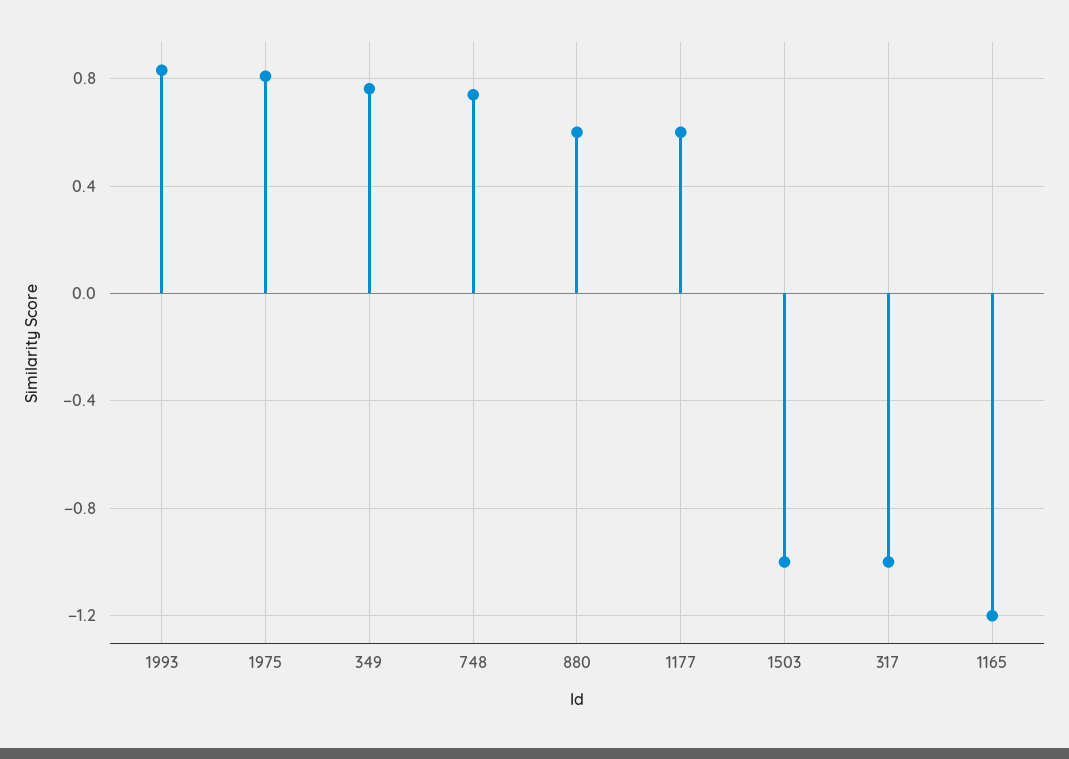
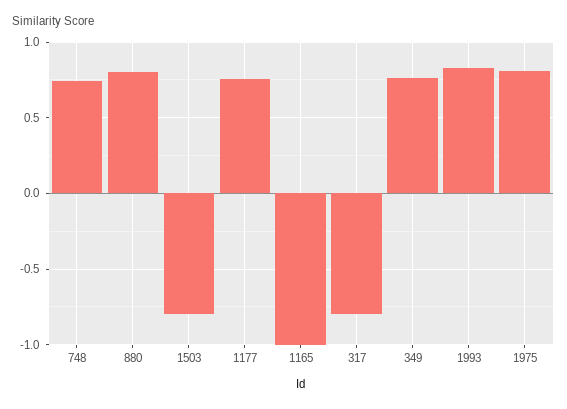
  {
    "1993": 0.85,
    "1975": 0.8,
    "349": 0.75,
    "748": 0.75,
-   "880": 0.6,
+   "880": 0.8,
-   "1177": 0.6,
+   "1177": 0.75,
-   "1503": -1,
+   "1503": -0.8,
-   "317": -1,
+   "317": -0.8,
-   "1165": -1.2
+   "1165": -1
  }

